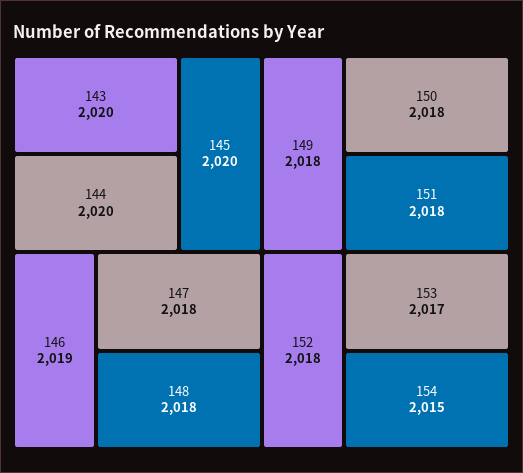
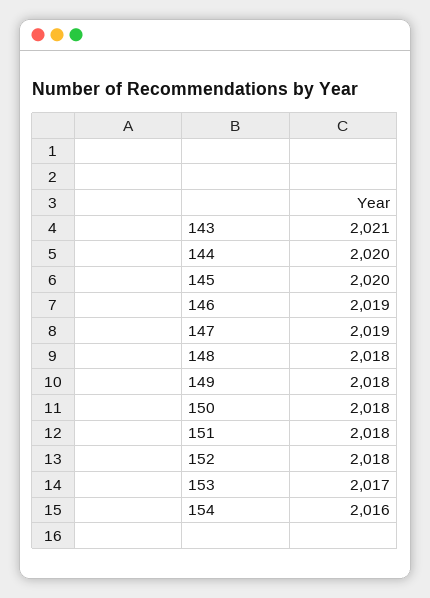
  {
-   "143": 2020,
+   "143": 2021,
    "144": 2020,
    "145": 2020,
    "146": 2019,
-   "147": 2018,
+   "147": 2019,
    "148": 2018,
    "149": 2018,
    "150": 2018,
    "151": 2018,
    "152": 2018,
    "153": 2017,
-   "154": 2015
+   "154": 2016
  }

